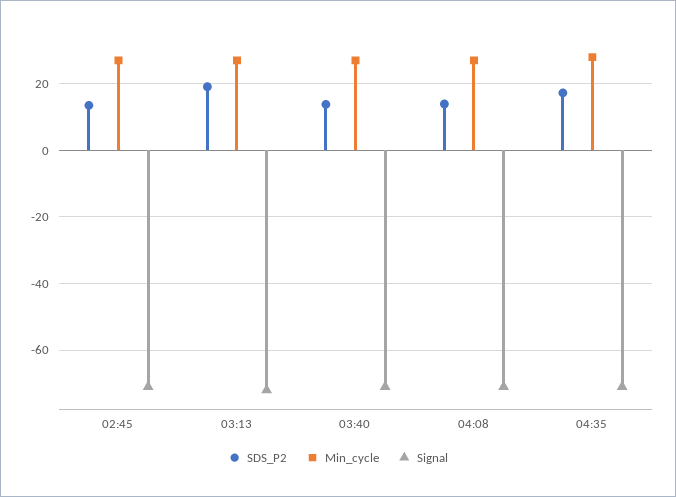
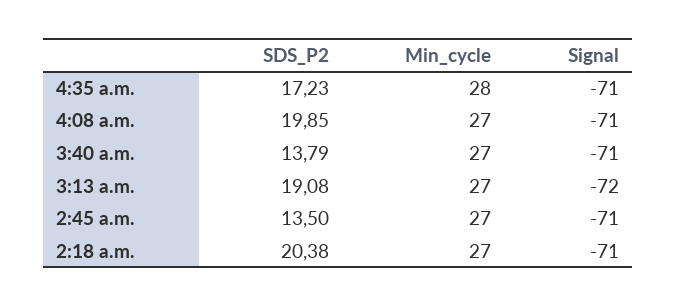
  {
    "SDS_P2": {
      "02:45": 13.5,
      "03:13": 19.08,
      "03:40": 13.79,
-     "04:08": 14,
+     "04:08": 19.85,
-     "04:35": 17.23
+     "04:35": 17.23,
+     "2:18 a.m.": 20.38
    },
    "Min_cycle": {
      "02:45": 27,
      "03:13": 27,
      "03:40": 27,
      "04:08": 27,
-     "04:35": 28
+     "04:35": 28,
+     "2:18 a.m.": 27
    },
    "Signal": {
      "02:45": -71,
      "03:13": -72,
      "03:40": -71,
      "04:08": -71,
-     "04:35": -71
+     "04:35": -71,
+     "2:18 a.m.": -71
    }
  }

